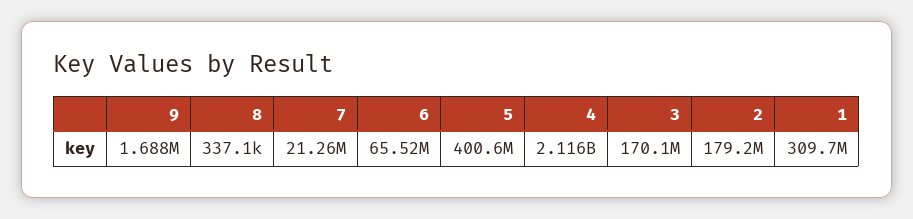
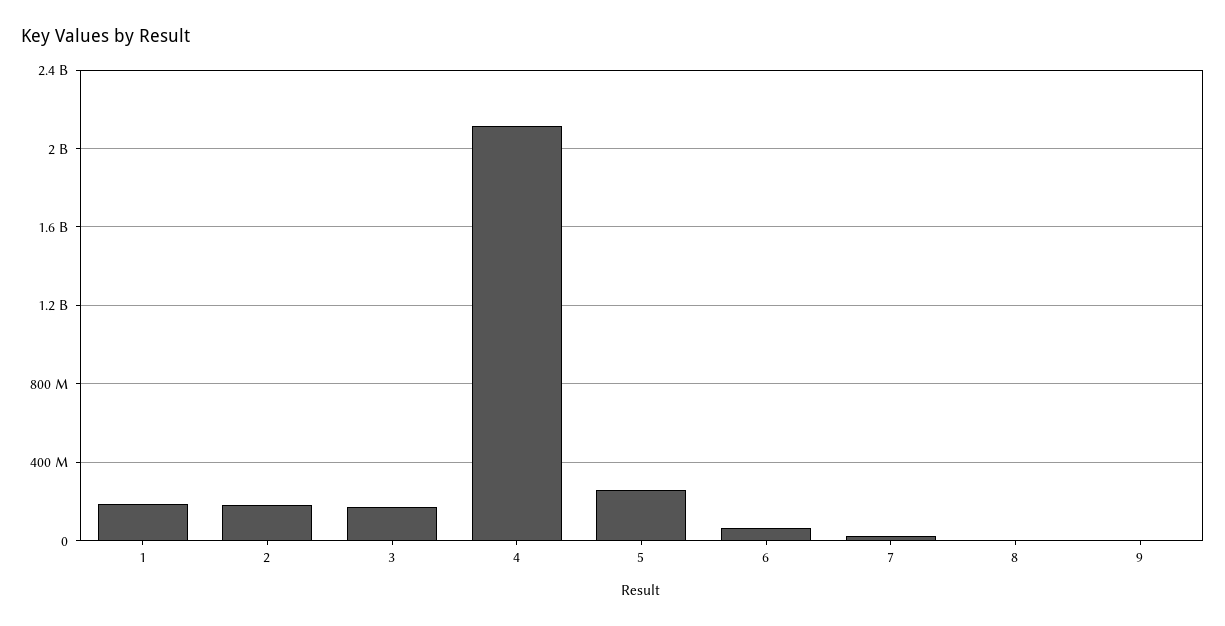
  {
    "9": 1688000,
    "8": 337100,
    "7": 21260000,
    "6": 65520000,
-   "5": 400600000,
+   "5": 250000000,
    "4": 2116000000,
    "3": 170100000,
    "2": 179200000,
-   "1": 309700000
+   "1": 200000000
  }

